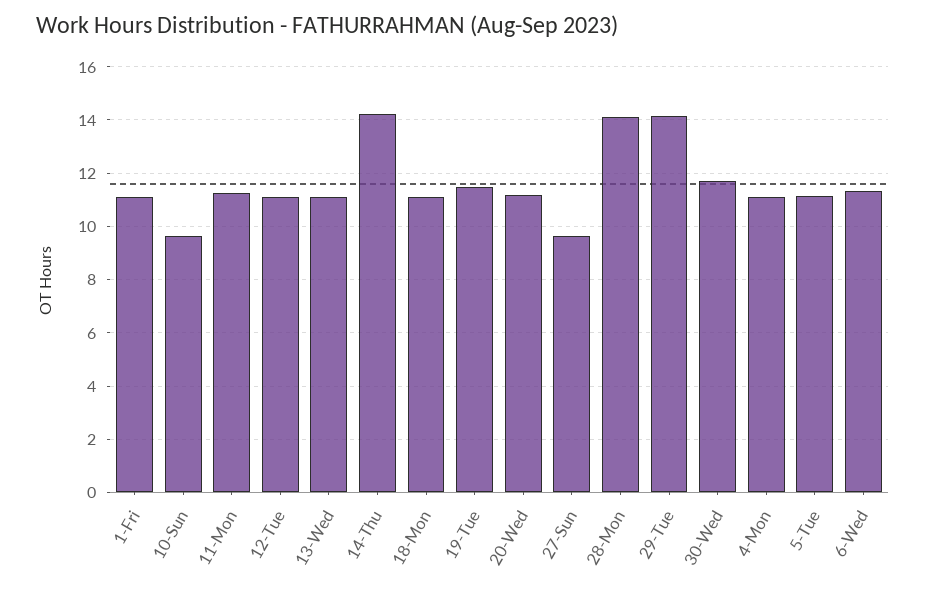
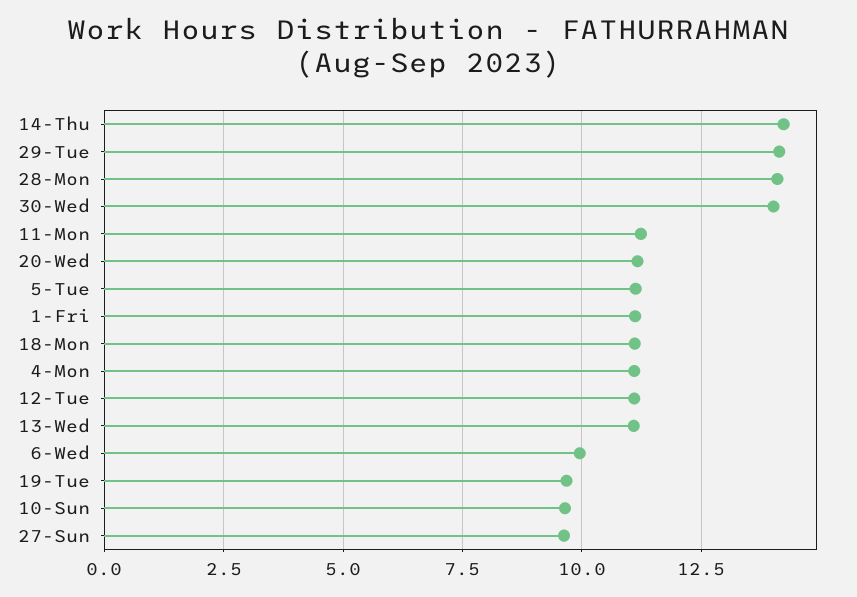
  {
    "1-Fri": 11,
    "10-Sun": 9.75,
    "11-Mon": 11.25,
    "12-Tue": 11,
    "13-Wed": 11,
    "14-Thu": 14.25,
    "18-Mon": 11,
-   "19-Tue": 11.5,
+   "19-Tue": 9.75,
    "20-Wed": 11.25,
    "27-Sun": 9.75,
    "28-Mon": 14,
    "29-Tue": 14.25,
-   "30-Wed": 11.75,
+   "30-Wed": 14,
    "4-Mon": 11,
    "5-Tue": 11.25,
-   "6-Wed": 11.25
+   "6-Wed": 10
  }

